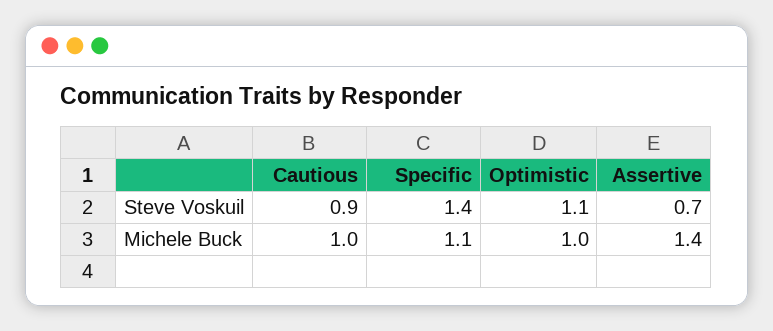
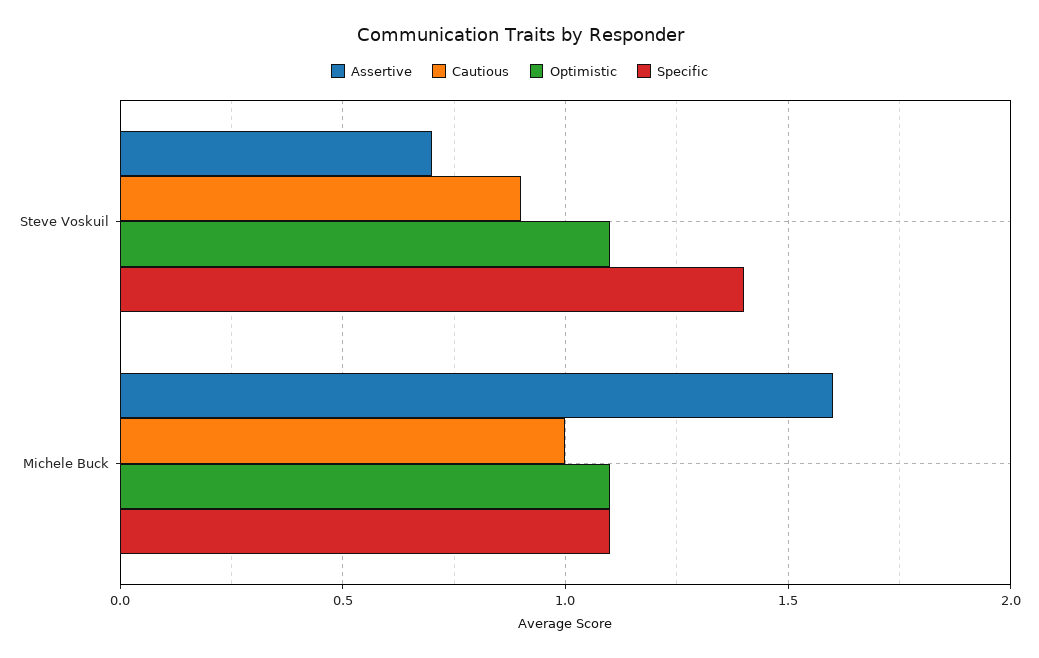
  {
    "Cautious": {
      "Steve Voskuil": 0.9,
      "Michele Buck": 1
    },
    "Specific": {
      "Steve Voskuil": 1.4,
      "Michele Buck": 1.1
    },
    "Optimistic": {
      "Steve Voskuil": 1.1,
-     "Michele Buck": 1
+     "Michele Buck": 1.1
    },
    "Assertive": {
      "Steve Voskuil": 0.7,
-     "Michele Buck": 1.4
+     "Michele Buck": 1.6
    }
  }

